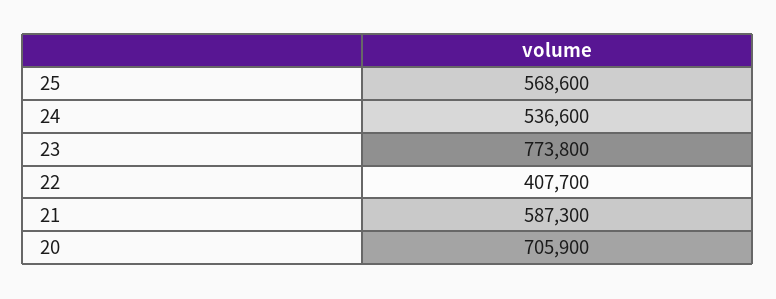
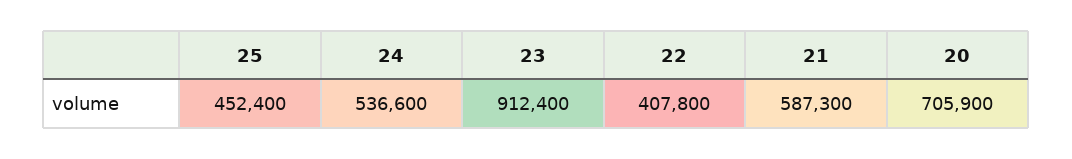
  {
-   "25": 568600,
+   "25": 452400,
    "24": 536600,
-   "23": 773800,
+   "23": 912400,
-   "22": 407700,
+   "22": 407800,
    "21": 587300,
    "20": 705900
  }

